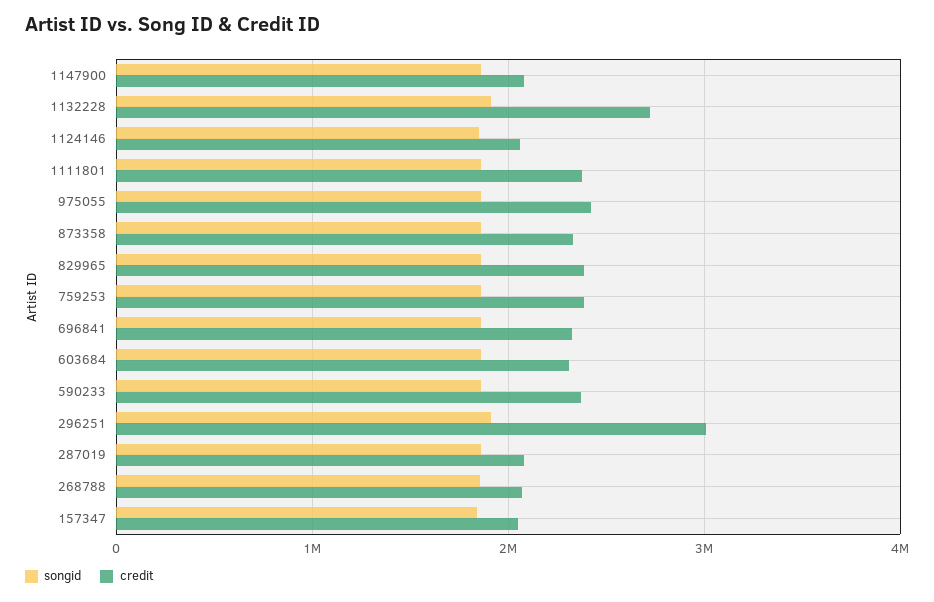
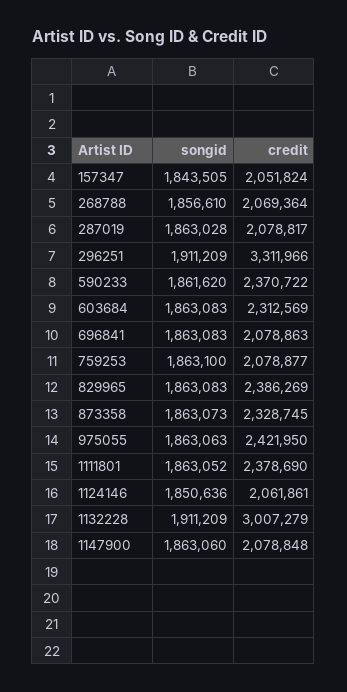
  {
    "songid": {
      "1147900": 1863060,
      "1132228": 1911209,
      "1124146": 1850636,
      "1111801": 1863052,
      "975055": 1863063,
      "873358": 1863073,
      "829965": 1863083,
      "759253": 1863100,
      "696841": 1863083,
      "603684": 1863083,
      "590233": 1861620,
      "296251": 1911209,
      "287019": 1863028,
      "268788": 1856610,
      "157347": 1843505
    },
    "credit": {
      "1147900": 2078848,
-     "1132228": 2700000,
+     "1132228": 3007279,
      "1124146": 2061861,
      "1111801": 2378690,
      "975055": 2421950,
      "873358": 2328745,
      "829965": 2386269,
-     "759253": 2400000,
+     "759253": 2078877,
-     "696841": 2300000,
+     "696841": 2078863,
      "603684": 2312569,
      "590233": 2370722,
-     "296251": 3000000,
+     "296251": 3311966,
      "287019": 2078817,
      "268788": 2069364,
      "157347": 2051824
    }
  }

